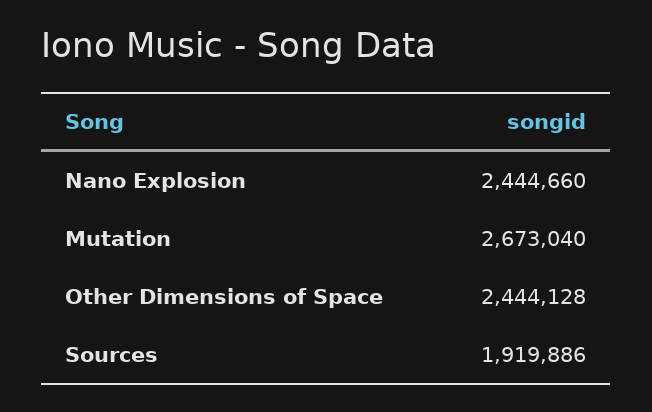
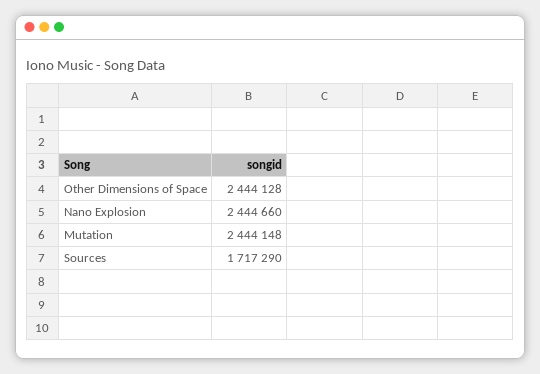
  {
    "Nano Explosion": 2444660,
-   "Mutation": 2673040,
+   "Mutation": 2444148,
    "Other Dimensions of Space": 2444128,
-   "Sources": 1919886
+   "Sources": 1717290
  }

